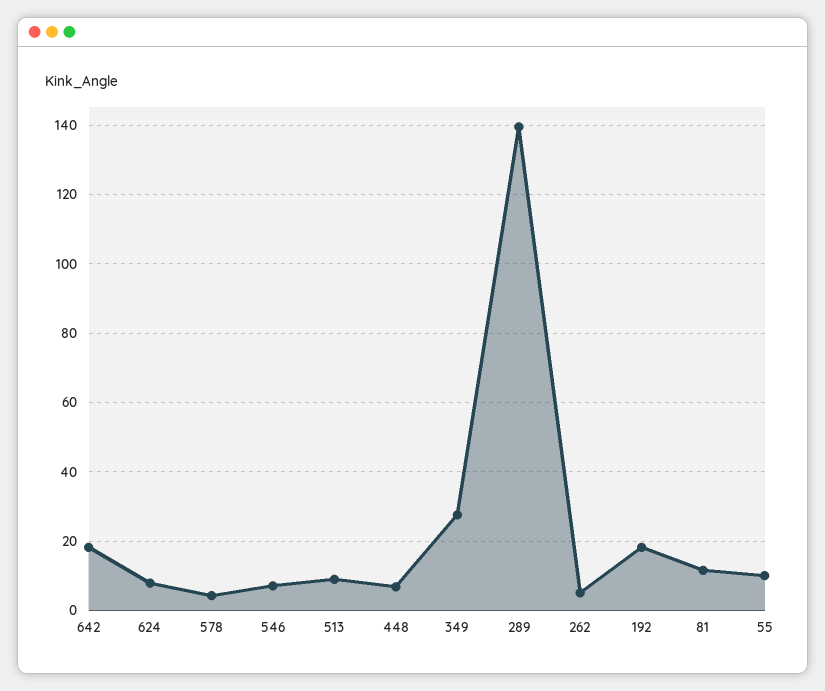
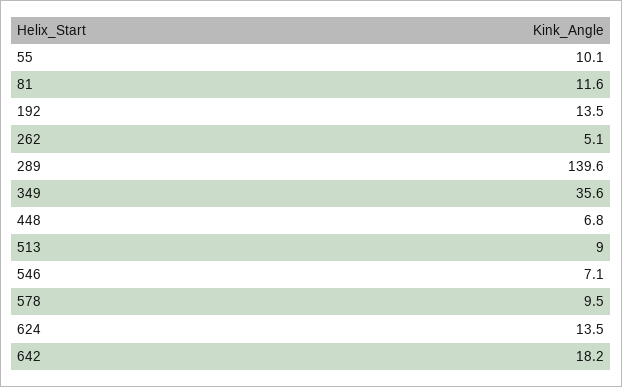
  {
    "642": 18.2,
-   "624": 8,
+   "624": 13.5,
-   "578": 4,
+   "578": 9.5,
    "546": 7.1,
    "513": 9,
    "448": 6.8,
-   "349": 28,
+   "349": 35.6,
    "289": 139.6,
    "262": 5.1,
-   "192": 18,
+   "192": 13.5,
    "81": 11.6,
    "55": 10.1
  }

